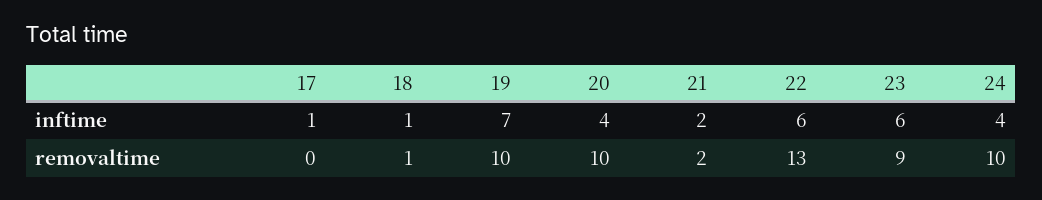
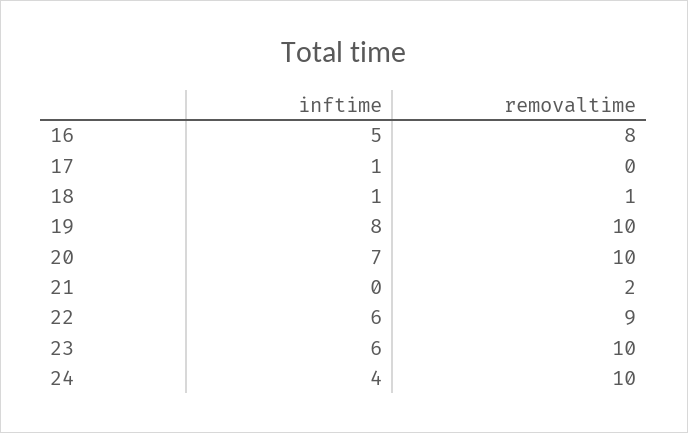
  {
    "17": {
      "inftime": 1,
      "removaltime": 0
    },
    "18": {
      "inftime": 1,
      "removaltime": 1
    },
    "19": {
-     "inftime": 7,
+     "inftime": 8,
      "removaltime": 10
    },
    "20": {
-     "inftime": 4,
+     "inftime": 7,
      "removaltime": 10
    },
    "21": {
-     "inftime": 2,
+     "inftime": 0,
      "removaltime": 2
    },
    "22": {
      "inftime": 6,
-     "removaltime": 13
+     "removaltime": 9
    },
    "23": {
      "inftime": 6,
-     "removaltime": 9
+     "removaltime": 10
    },
    "24": {
      "inftime": 4,
      "removaltime": 10
-   }
+   },
+   "16": {
+     "inftime": 5,
+     "removaltime": 8
+   }
  }

